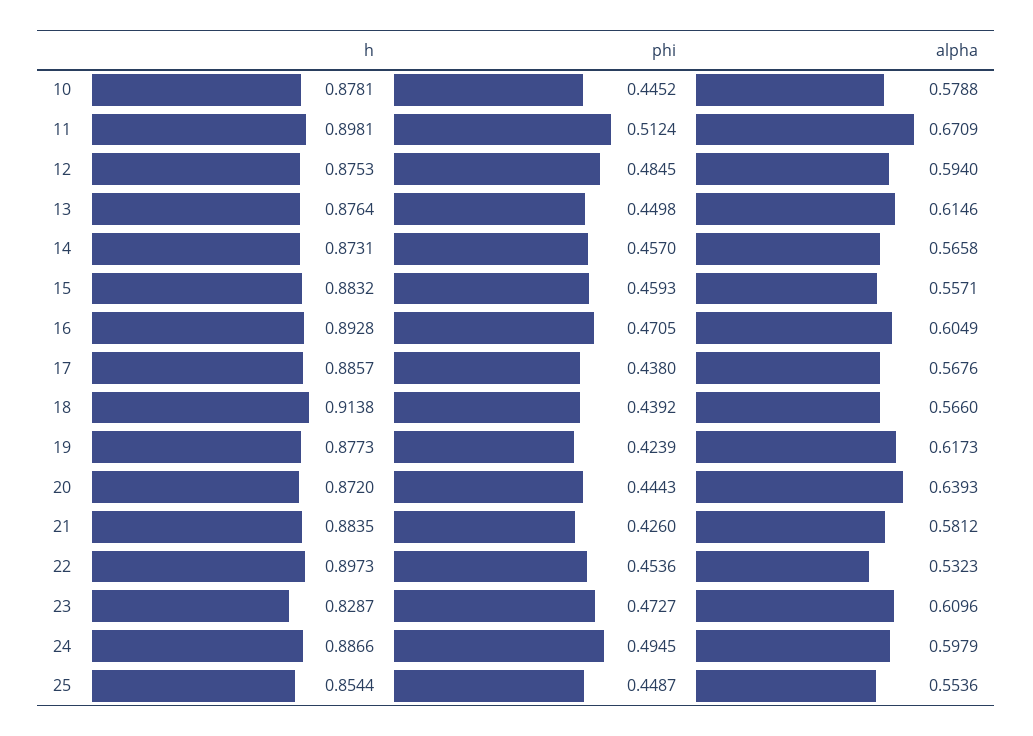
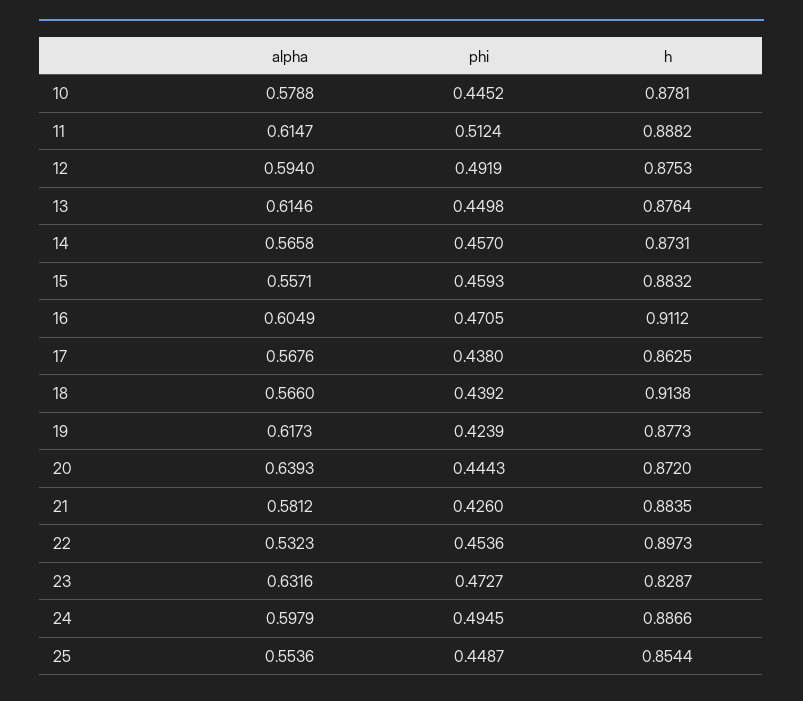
  {
    "h": {
      "10": 0.8781,
-     "11": 0.8981,
+     "11": 0.8882,
      "12": 0.8753,
      "13": 0.8764,
      "14": 0.8731,
      "15": 0.8832,
-     "16": 0.8928,
+     "16": 0.9112,
-     "17": 0.8857,
+     "17": 0.8625,
      "18": 0.9138,
      "19": 0.8773,
      "20": 0.872,
      "21": 0.8835,
      "22": 0.8973,
      "23": 0.8287,
      "24": 0.8866,
      "25": 0.8544
    },
    "phi": {
      "10": 0.4452,
      "11": 0.5124,
-     "12": 0.4845,
+     "12": 0.4919,
      "13": 0.4498,
      "14": 0.457,
      "15": 0.4593,
      "16": 0.4705,
      "17": 0.438,
      "18": 0.4392,
      "19": 0.4239,
      "20": 0.4443,
      "21": 0.426,
      "22": 0.4536,
      "23": 0.4727,
      "24": 0.4945,
      "25": 0.4487
    },
    "alpha": {
      "10": 0.5788,
-     "11": 0.6709,
+     "11": 0.6147,
      "12": 0.594,
      "13": 0.6146,
      "14": 0.5658,
      "15": 0.5571,
      "16": 0.6049,
      "17": 0.5676,
      "18": 0.566,
      "19": 0.6173,
      "20": 0.6393,
      "21": 0.5812,
      "22": 0.5323,
-     "23": 0.6096,
+     "23": 0.6316,
      "24": 0.5979,
      "25": 0.5536
    }
  }

